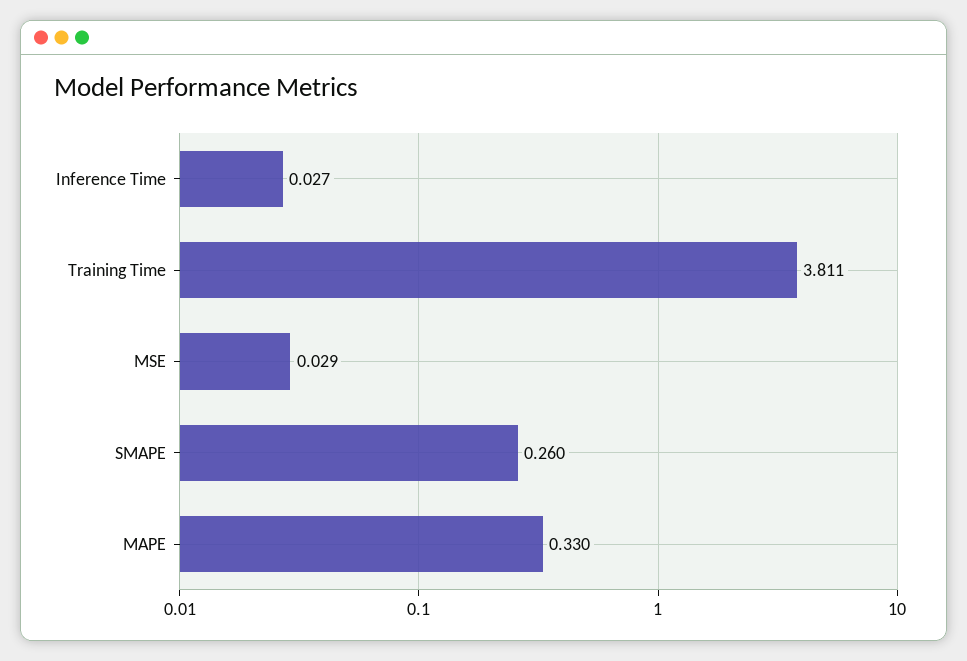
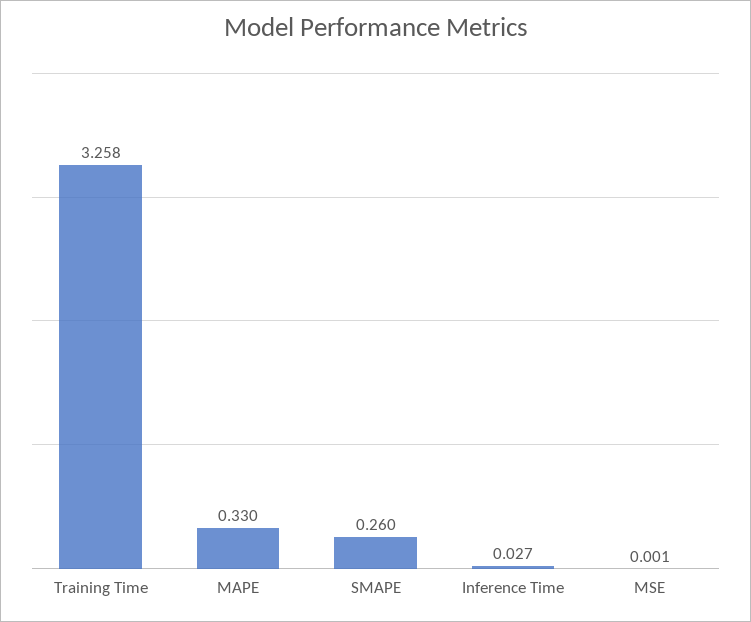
  {
    "Inference Time": 0.027,
-   "Training Time": 3.811,
+   "Training Time": 3.258,
-   "MSE": 0.029,
+   "MSE": 0.001,
    "SMAPE": 0.26,
    "MAPE": 0.33
  }

